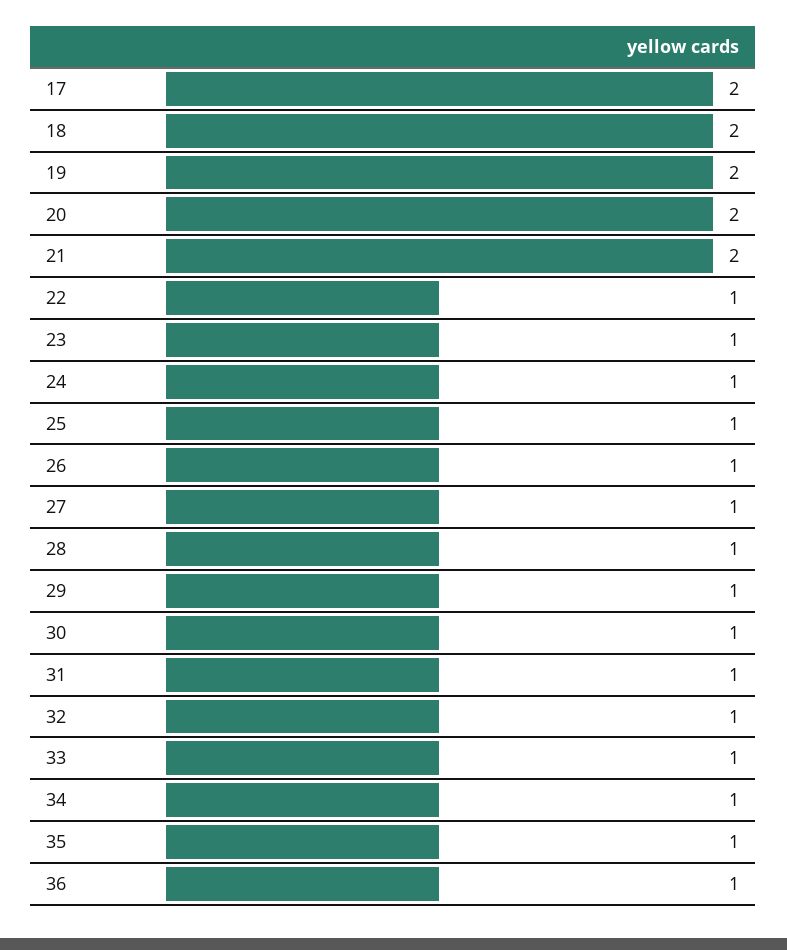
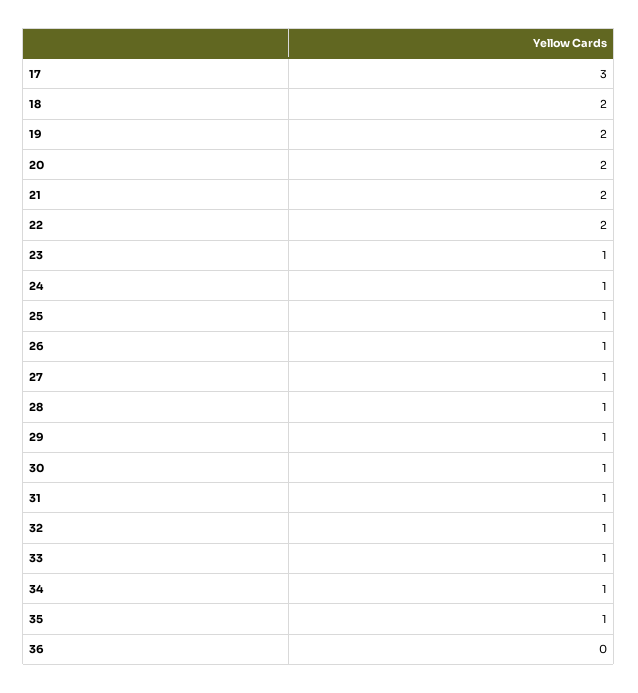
  {
-   "17": 2,
+   "17": 3,
    "18": 2,
    "19": 2,
    "20": 2,
    "21": 2,
-   "22": 1,
+   "22": 2,
    "23": 1,
    "24": 1,
    "25": 1,
    "26": 1,
    "27": 1,
    "28": 1,
    "29": 1,
    "30": 1,
    "31": 1,
    "32": 1,
    "33": 1,
    "34": 1,
    "35": 1,
-   "36": 1
+   "36": 0
  }

